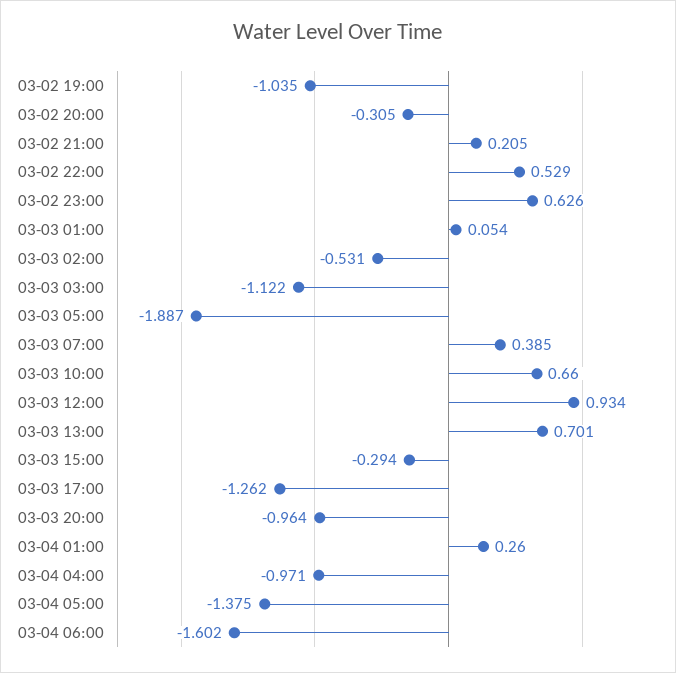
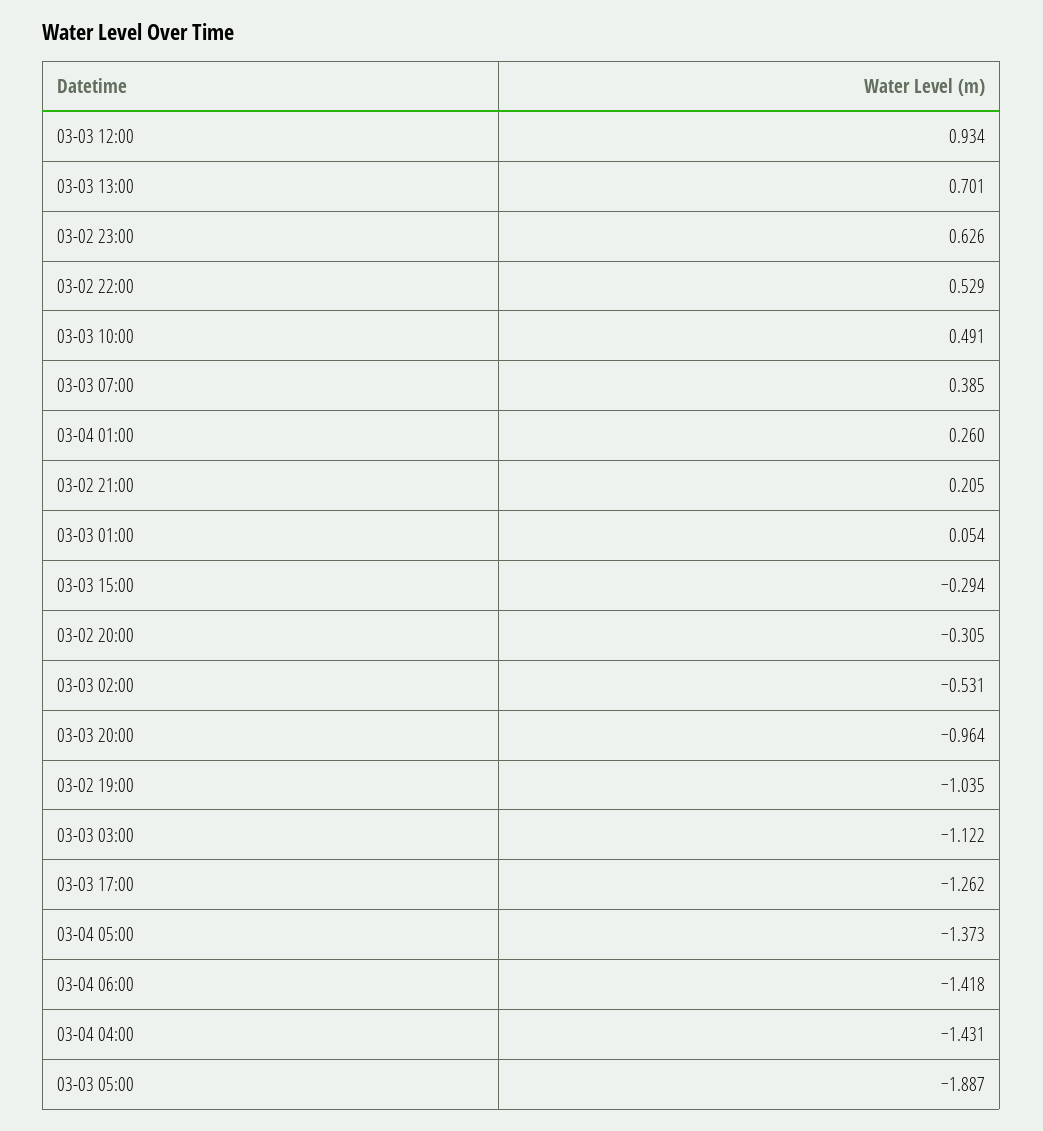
  {
    "03-02 19:00": -1.035,
    "03-02 20:00": -0.305,
    "03-02 21:00": 0.205,
    "03-02 22:00": 0.529,
    "03-02 23:00": 0.626,
    "03-03 01:00": 0.054,
    "03-03 02:00": -0.531,
    "03-03 03:00": -1.122,
    "03-03 05:00": -1.887,
    "03-03 07:00": 0.385,
-   "03-03 10:00": 0.66,
+   "03-03 10:00": 0.491,
    "03-03 12:00": 0.934,
    "03-03 13:00": 0.701,
    "03-03 15:00": -0.294,
    "03-03 17:00": -1.262,
    "03-03 20:00": -0.964,
    "03-04 01:00": 0.26,
-   "03-04 04:00": -0.971,
+   "03-04 04:00": -1.431,
-   "03-04 05:00": -1.375,
+   "03-04 05:00": -1.373,
-   "03-04 06:00": -1.602
+   "03-04 06:00": -1.418
  }

